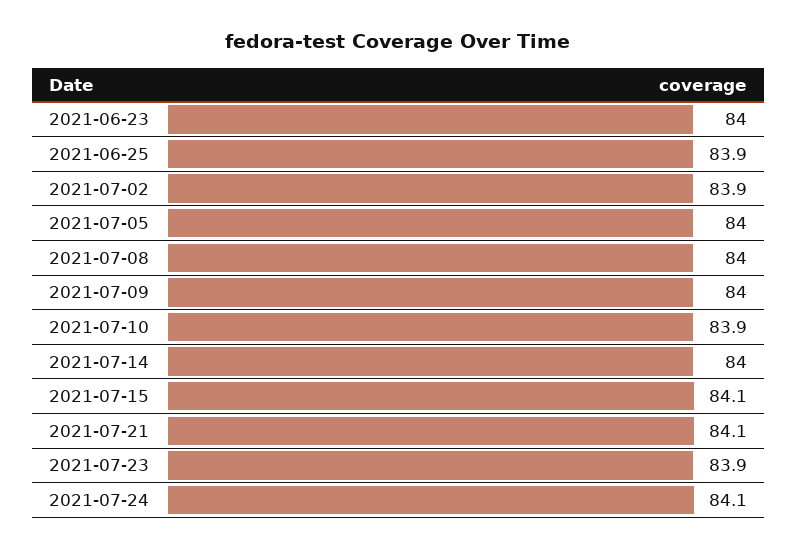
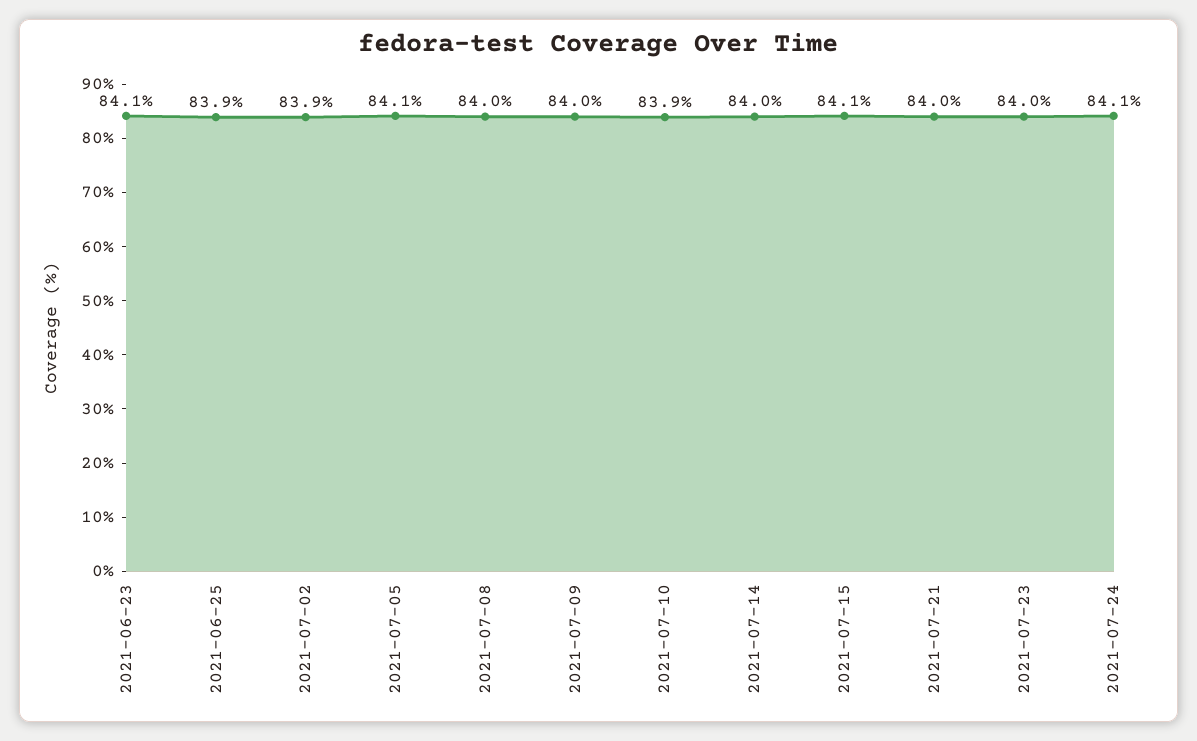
  {
-   "2021-06-23": 84,
+   "2021-06-23": 84.1,
    "2021-06-25": 83.9,
    "2021-07-02": 83.9,
-   "2021-07-05": 84,
+   "2021-07-05": 84.1,
    "2021-07-08": 84,
    "2021-07-09": 84,
    "2021-07-10": 83.9,
    "2021-07-14": 84,
    "2021-07-15": 84.1,
-   "2021-07-21": 84.1,
+   "2021-07-21": 84,
-   "2021-07-23": 83.9,
+   "2021-07-23": 84,
    "2021-07-24": 84.1
  }

